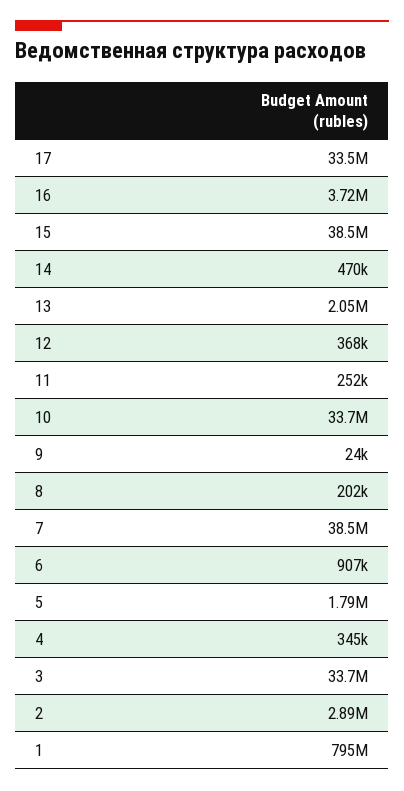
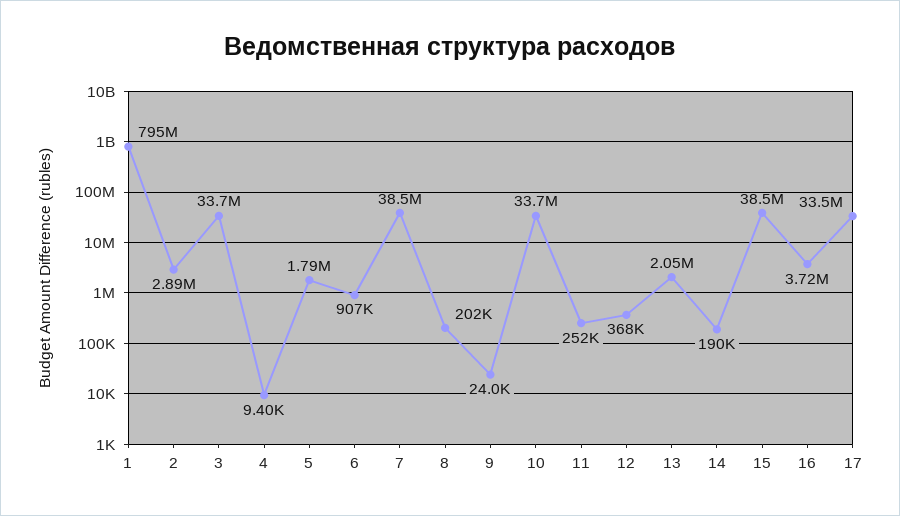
  {
    "17": 33500000,
    "16": 3720000,
    "15": 38500000,
-   "14": 470000,
+   "14": 190000,
    "13": 2050000,
    "12": 368000,
    "11": 252000,
    "10": 33700000,
    "9": 24000,
    "8": 202000,
    "7": 38500000,
    "6": 907000,
    "5": 1790000,
-   "4": 345000,
+   "4": 9400,
    "3": 33700000,
    "2": 2890000,
    "1": 795000000
  }

